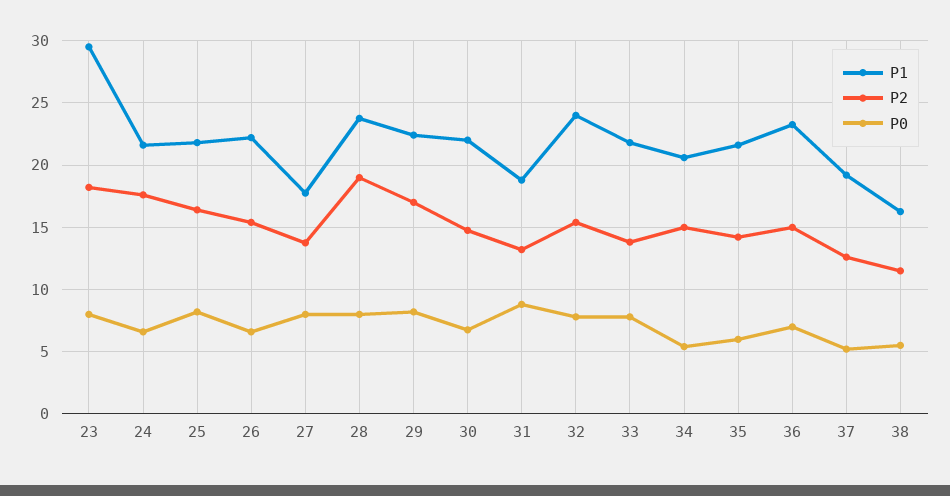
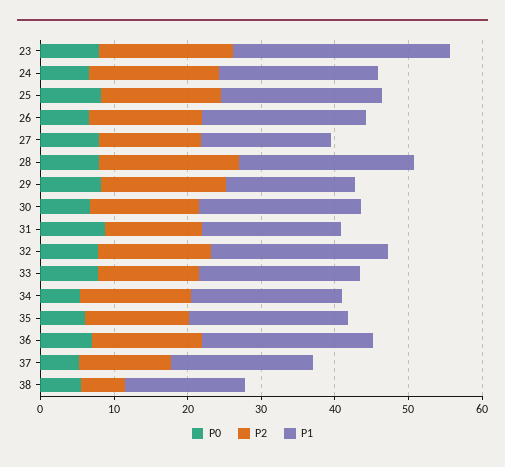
  {
    "P1": {
      "23": 29.5,
      "24": 21.5,
      "25": 22,
      "26": 22,
      "27": 18,
      "28": 24,
-     "29": 22.5,
+     "29": 18,
      "30": 22,
      "31": 19,
      "32": 24,
      "33": 22,
      "34": 20.5,
      "35": 21.5,
      "36": 23.5,
      "37": 19,
      "38": 16.5
    },
    "P2": {
      "23": 18,
      "24": 17.5,
      "25": 16.5,
      "26": 15.5,
      "27": 14,
      "28": 19,
      "29": 17,
      "30": 15,
      "31": 13,
      "32": 15.5,
      "33": 14,
      "34": 15,
      "35": 14,
      "36": 15,
      "37": 12.5,
-     "38": 11.5
+     "38": 6
    },
    "P0": {
      "23": 8,
      "24": 6.5,
      "25": 8,
      "26": 6.5,
      "27": 8,
      "28": 8,
      "29": 8,
      "30": 7,
      "31": 9,
      "32": 8,
      "33": 8,
      "34": 5.5,
      "35": 6,
      "36": 7,
      "37": 5,
      "38": 5.5
    }
  }

